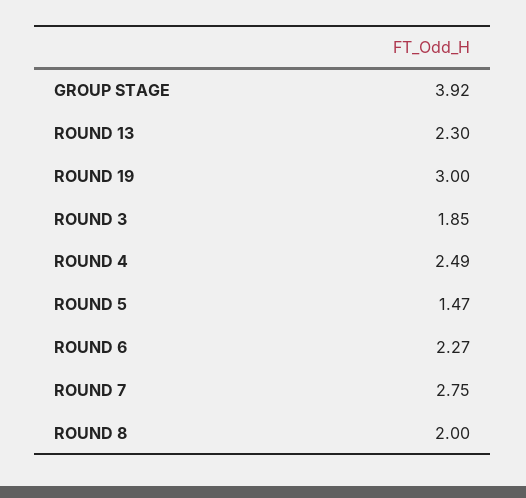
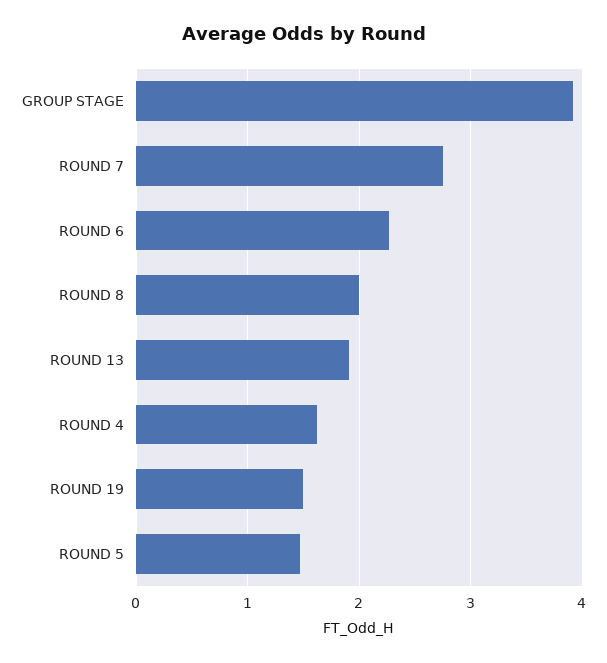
  {
    "GROUP STAGE": 3.92,
-   "ROUND 13": 2.3,
+   "ROUND 13": 1.9,
-   "ROUND 19": 3,
+   "ROUND 19": 1.5,
-   "ROUND 3": 1.85,
-   "ROUND 4": 2.49,
+   "ROUND 4": 1.6,
    "ROUND 5": 1.47,
    "ROUND 6": 2.27,
    "ROUND 7": 2.75,
    "ROUND 8": 2
  }

